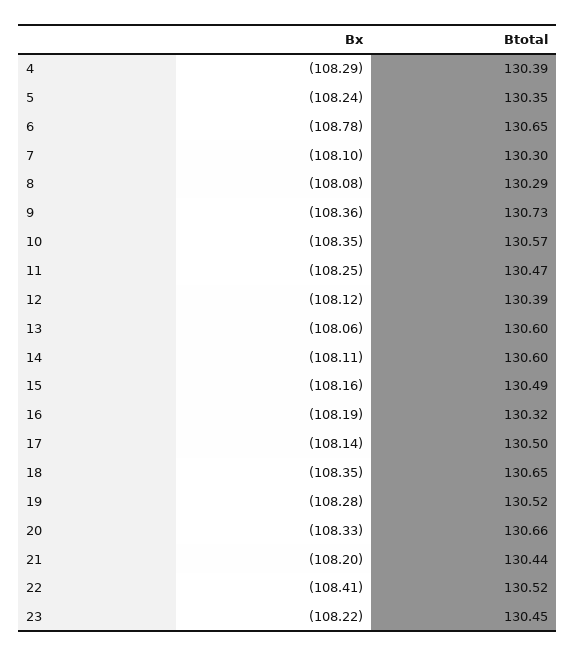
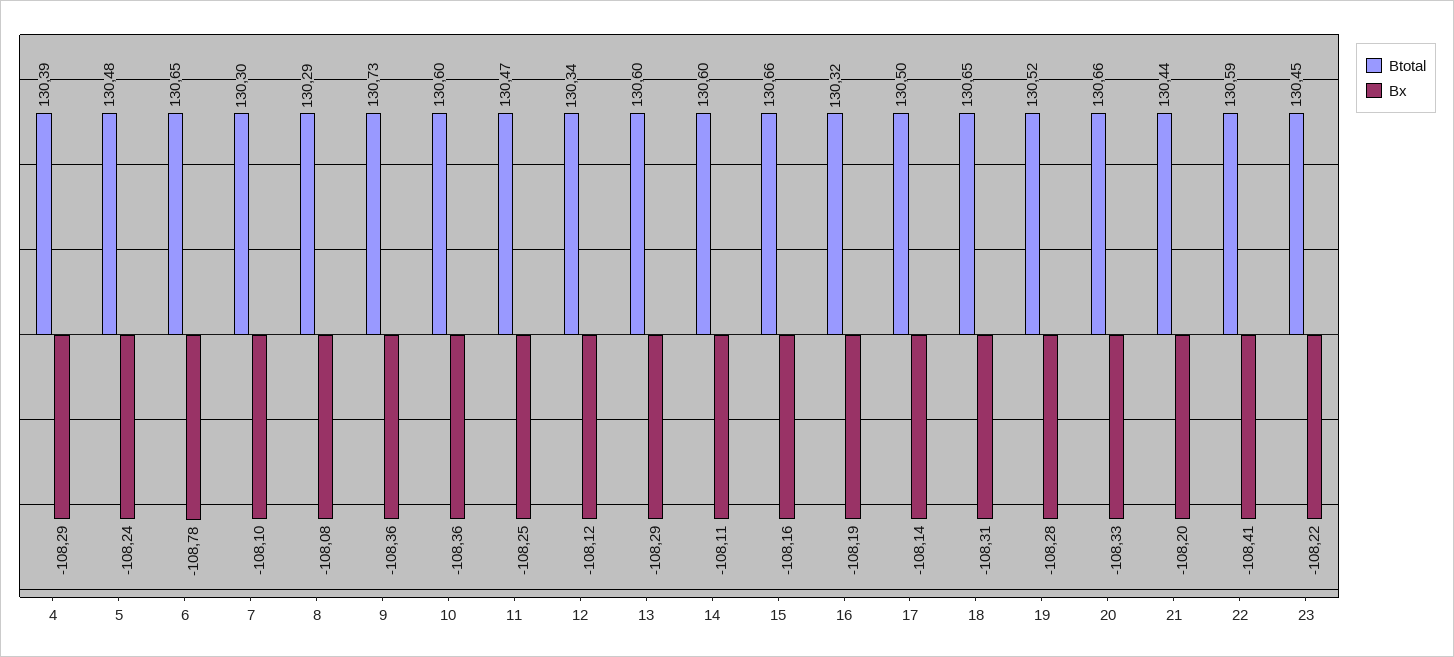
  {
    "Bx": {
      "4": -108.29,
      "5": -108.24,
      "6": -108.78,
      "7": -108.1,
      "8": -108.08,
      "9": -108.36,
-     "10": -108.35,
+     "10": -108.36,
      "11": -108.25,
      "12": -108.12,
-     "13": -108.06,
+     "13": -108.29,
      "14": -108.11,
      "15": -108.16,
      "16": -108.19,
      "17": -108.14,
-     "18": -108.35,
+     "18": -108.31,
      "19": -108.28,
      "20": -108.33,
      "21": -108.2,
      "22": -108.41,
      "23": -108.22
    },
    "Btotal": {
      "4": 130.39,
-     "5": 130.35,
+     "5": 130.48,
      "6": 130.65,
      "7": 130.3,
      "8": 130.29,
      "9": 130.73,
-     "10": 130.57,
+     "10": 130.6,
      "11": 130.47,
-     "12": 130.39,
+     "12": 130.34,
      "13": 130.6,
      "14": 130.6,
-     "15": 130.49,
+     "15": 130.66,
      "16": 130.32,
      "17": 130.5,
      "18": 130.65,
      "19": 130.52,
      "20": 130.66,
      "21": 130.44,
-     "22": 130.52,
+     "22": 130.59,
      "23": 130.45
    }
  }

